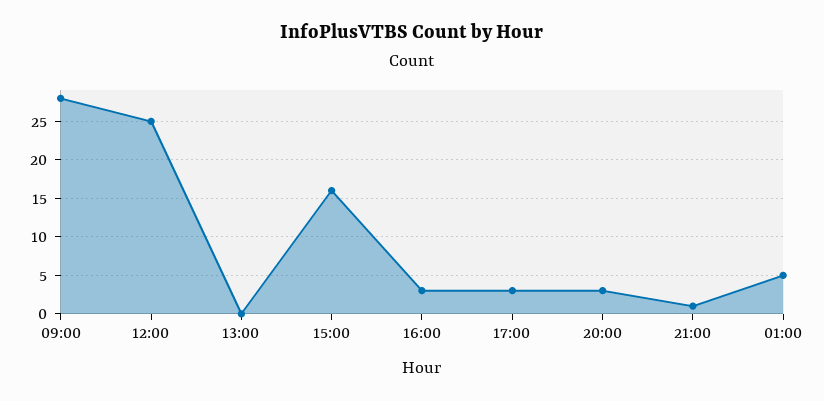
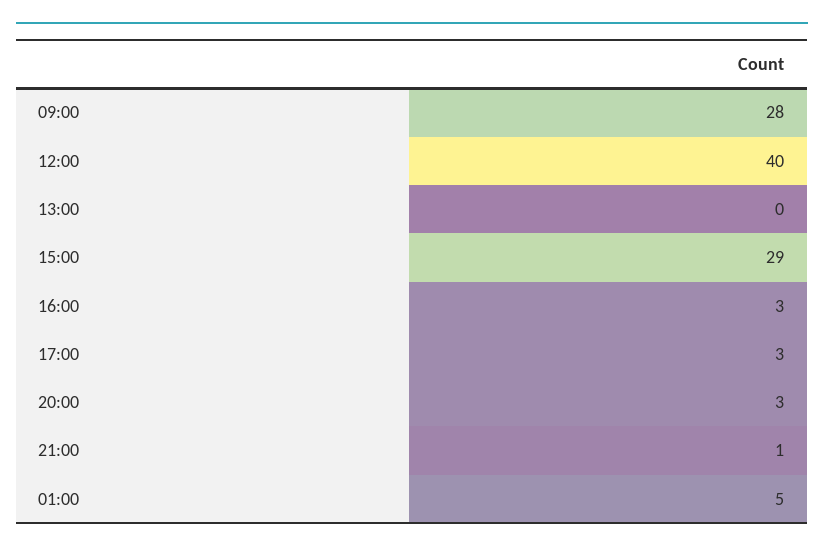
  {
    "09:00": 28,
-   "12:00": 25,
+   "12:00": 40,
    "13:00": 0,
-   "15:00": 16,
+   "15:00": 29,
    "16:00": 3,
    "17:00": 3,
    "20:00": 3,
    "21:00": 1,
    "01:00": 5
  }

